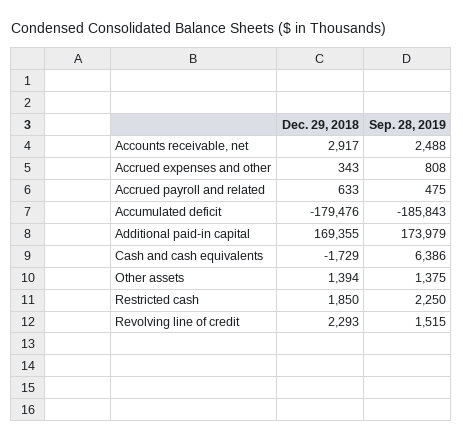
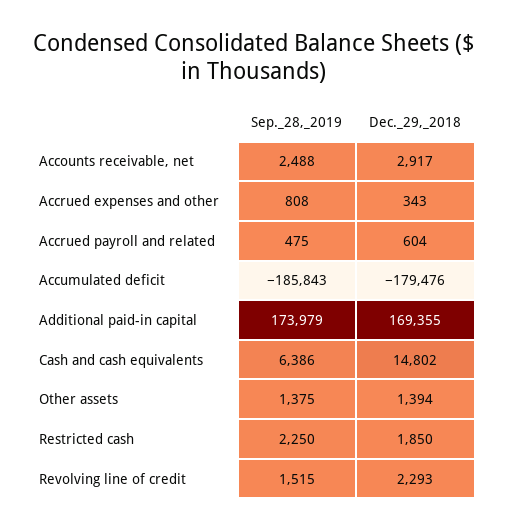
  {
    "Dec. 29, 2018": {
      "Accounts receivable, net": 2917,
      "Accrued expenses and other": 343,
-     "Accrued payroll and related": 633,
+     "Accrued payroll and related": 604,
      "Accumulated deficit": -179476,
      "Additional paid-in capital": 169355,
-     "Cash and cash equivalents": -1729,
+     "Cash and cash equivalents": 14802,
      "Other assets": 1394,
      "Restricted cash": 1850,
      "Revolving line of credit": 2293
    },
    "Sep. 28, 2019": {
      "Accounts receivable, net": 2488,
      "Accrued expenses and other": 808,
      "Accrued payroll and related": 475,
      "Accumulated deficit": -185843,
      "Additional paid-in capital": 173979,
      "Cash and cash equivalents": 6386,
      "Other assets": 1375,
      "Restricted cash": 2250,
      "Revolving line of credit": 1515
    }
  }

